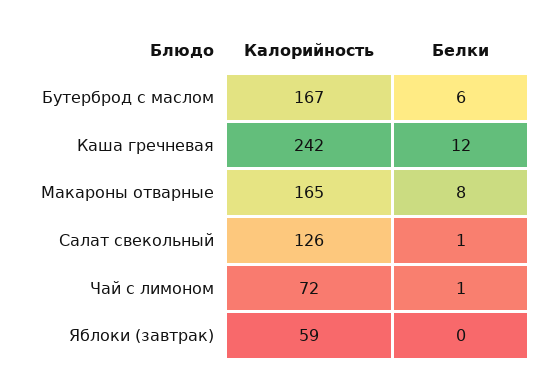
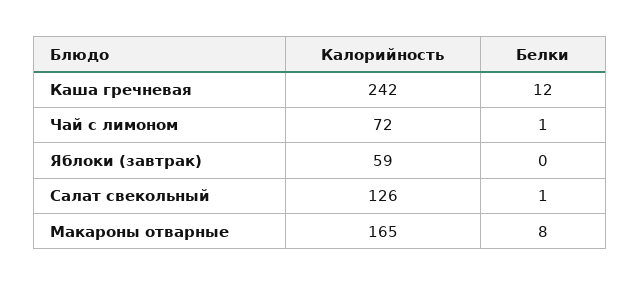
  {
    "Калорийность": {
-     "Бутерброд с маслом": 167,
      "Каша гречневая": 242,
      "Макароны отварные": 165,
      "Салат свекольный": 126,
      "Чай с лимоном": 72,
      "Яблоки (завтрак)": 59
    },
    "Белки": {
-     "Бутерброд с маслом": 6,
      "Каша гречневая": 12,
      "Макароны отварные": 8,
      "Салат свекольный": 1,
      "Чай с лимоном": 1,
      "Яблоки (завтрак)": 0
    }
  }

